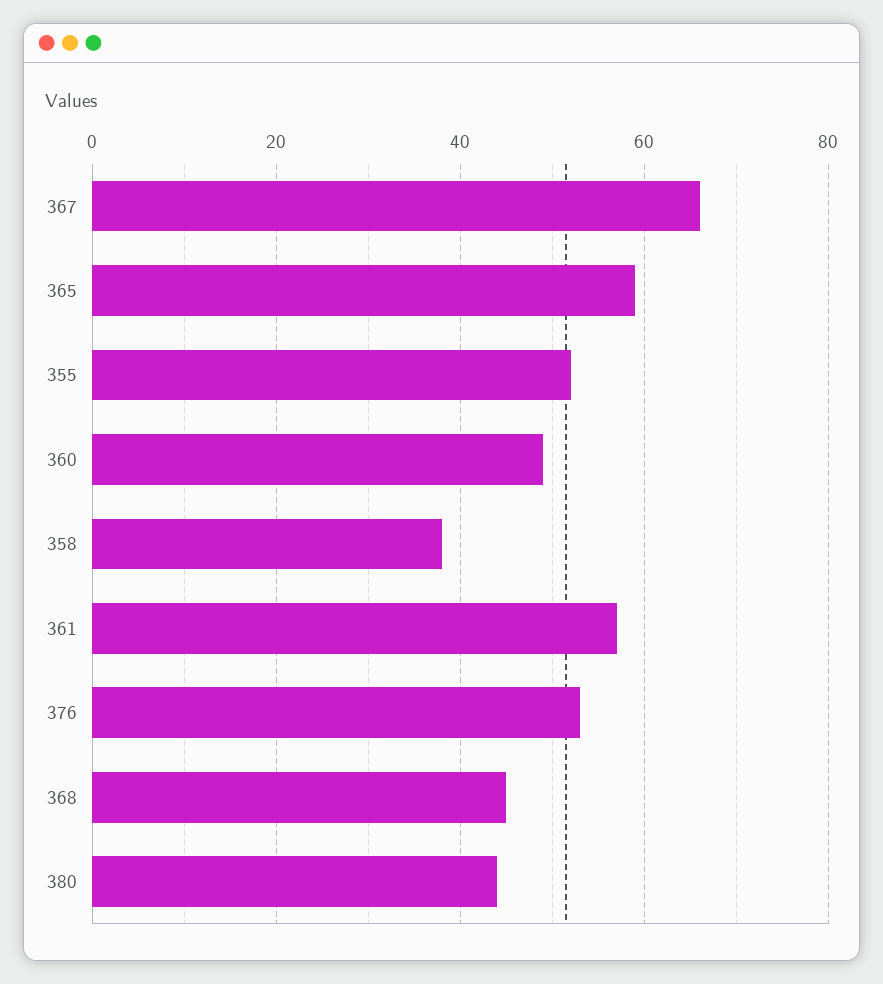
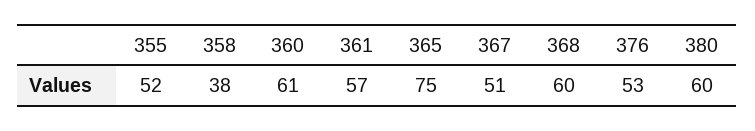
  {
-   "367": 65,
+   "367": 51,
-   "365": 60,
+   "365": 75,
    "355": 52,
-   "360": 50,
+   "360": 61,
    "358": 38,
    "361": 57,
    "376": 53,
-   "368": 45,
+   "368": 60,
-   "380": 45
+   "380": 60
  }

